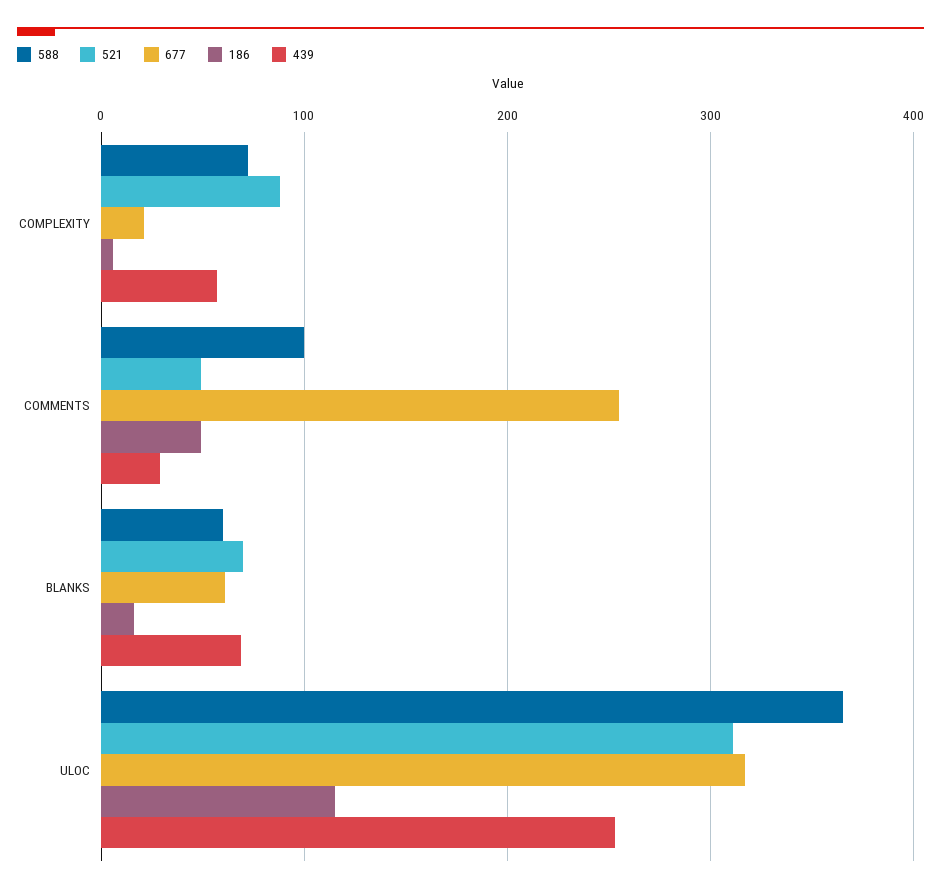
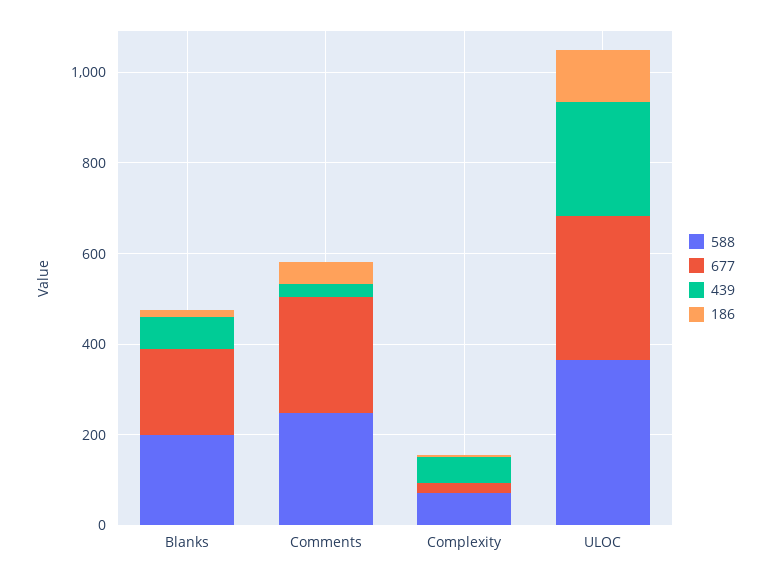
  {
    "588": {
      "COMPLEXITY": 70,
-     "COMMENTS": 100,
+     "COMMENTS": 250,
-     "BLANKS": 60,
+     "BLANKS": 200,
      "ULOC": 370
    },
-   "521": {
-     "COMPLEXITY": 90,
-     "COMMENTS": 50,
-     "BLANKS": 70,
-     "ULOC": 310
-   },
    "677": {
      "COMPLEXITY": 20,
      "COMMENTS": 260,
-     "BLANKS": 60,
+     "BLANKS": 200,
      "ULOC": 320
    },
    "186": {
      "COMPLEXITY": 10,
      "COMMENTS": 50,
      "BLANKS": 20,
      "ULOC": 120
    },
    "439": {
      "COMPLEXITY": 60,
      "COMMENTS": 30,
      "BLANKS": 70,
      "ULOC": 250
    }
  }

